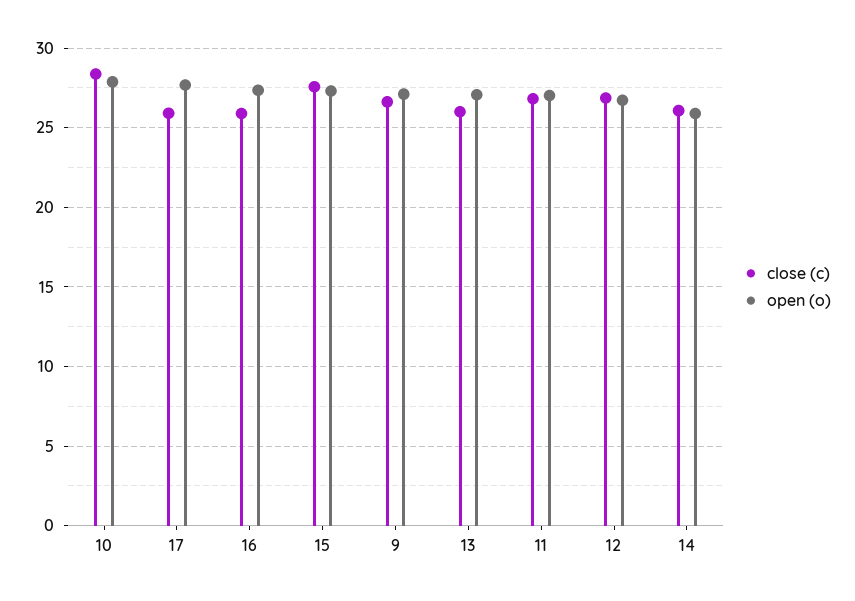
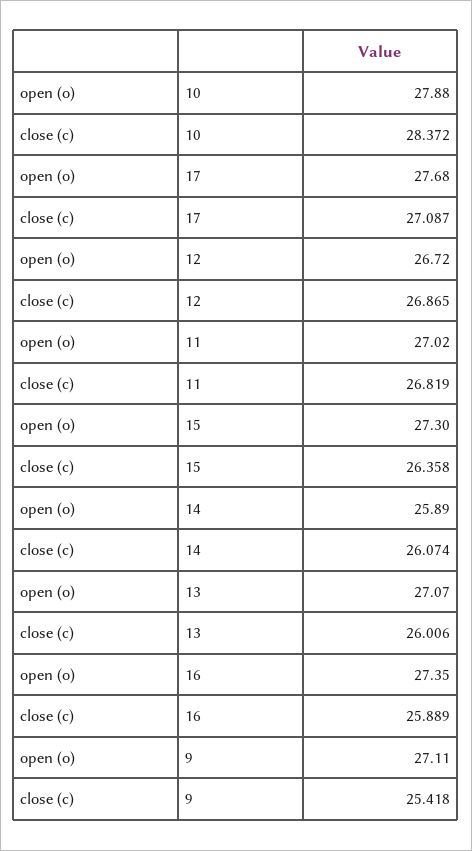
  {
    "close (c)": {
      "10": 28.372,
-     "17": 26,
+     "17": 27.087,
      "16": 25.889,
-     "15": 27.5,
+     "15": 26.358,
-     "9": 26.5,
+     "9": 25.418,
      "13": 26.006,
      "11": 26.819,
      "12": 26.865,
      "14": 26.074
    },
    "open (o)": {
      "10": 27.88,
      "17": 27.68,
      "16": 27.35,
      "15": 27.3,
      "9": 27.11,
      "13": 27.07,
      "11": 27.02,
      "12": 26.72,
      "14": 25.89
    }
  }

